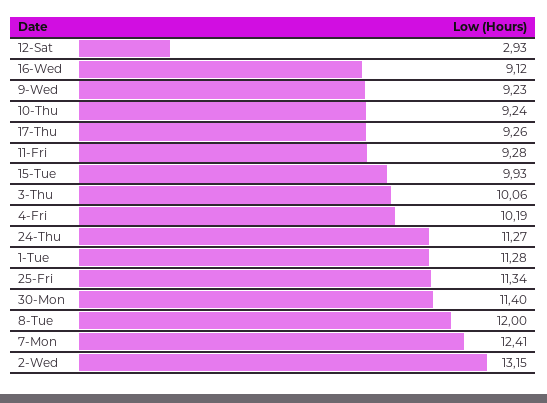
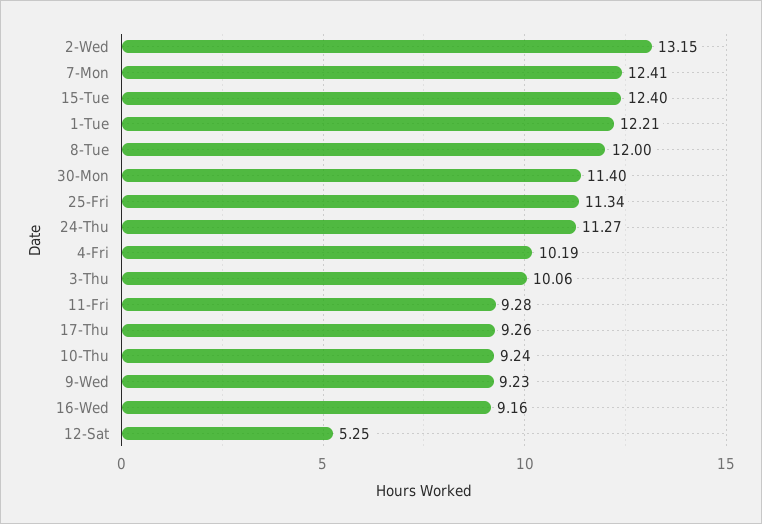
  {
-   "12-Sat": 2.93,
+   "12-Sat": 5.25,
-   "16-Wed": 9.12,
+   "16-Wed": 9.16,
    "9-Wed": 9.23,
    "10-Thu": 9.24,
    "17-Thu": 9.26,
    "11-Fri": 9.28,
-   "15-Tue": 9.93,
+   "15-Tue": 12.4,
    "3-Thu": 10.06,
    "4-Fri": 10.19,
    "24-Thu": 11.27,
-   "1-Tue": 11.28,
+   "1-Tue": 12.21,
    "25-Fri": 11.34,
    "30-Mon": 11.4,
    "8-Tue": 12,
    "7-Mon": 12.41,
    "2-Wed": 13.15
  }

